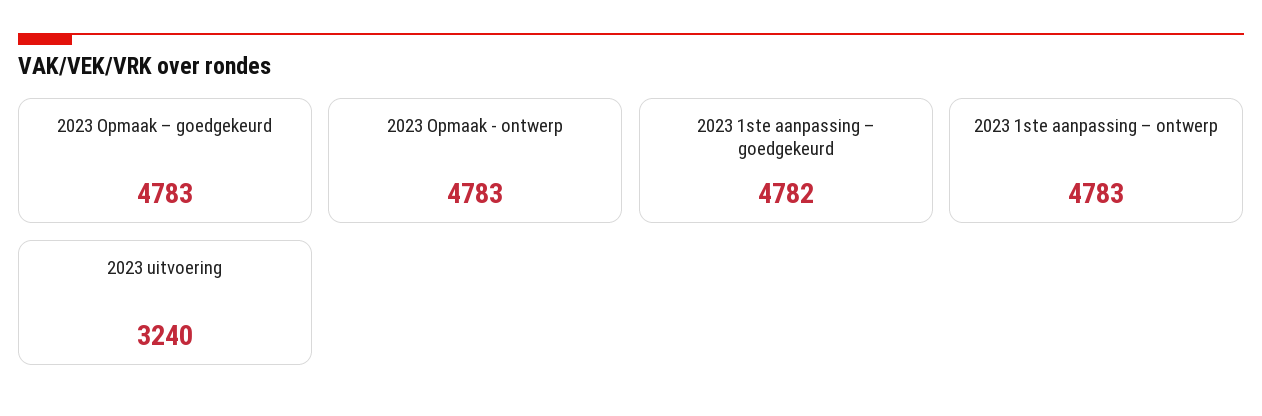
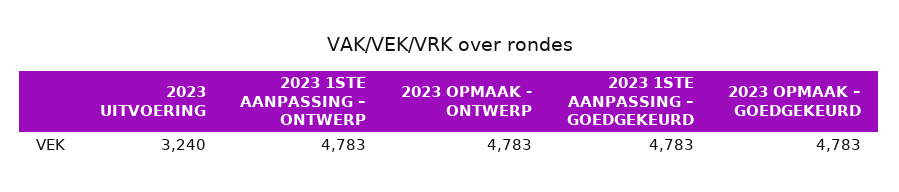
  {
    "2023 Opmaak – goedgekeurd": 4783,
    "2023 Opmaak - ontwerp": 4783,
-   "2023 1ste aanpassing – goedgekeurd": 4782,
+   "2023 1ste aanpassing – goedgekeurd": 4783,
    "2023 1ste aanpassing – ontwerp": 4783,
    "2023 uitvoering": 3240
  }

